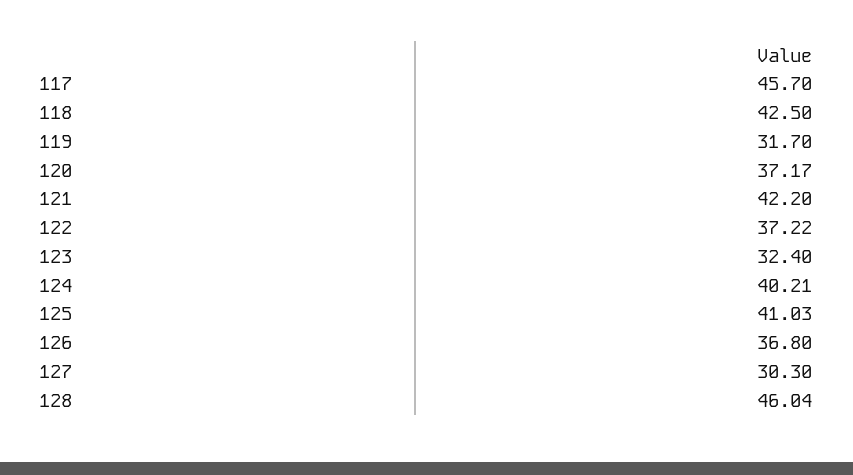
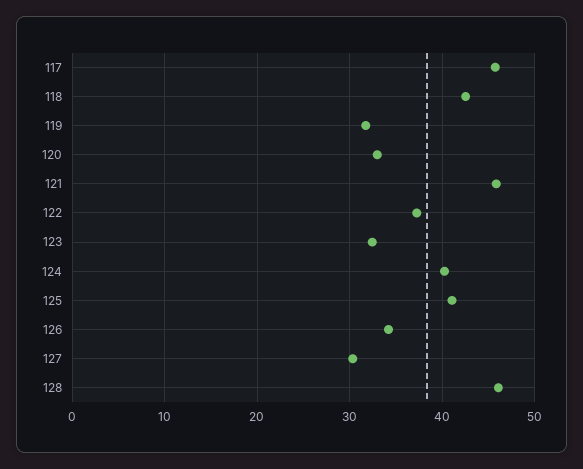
  {
    "117": 45.7,
    "118": 42.5,
    "119": 31.7,
-   "120": 37.17,
+   "120": 33,
-   "121": 42.2,
+   "121": 46,
    "122": 37.22,
    "123": 32.4,
    "124": 40.21,
    "125": 41.03,
-   "126": 36.8,
+   "126": 34,
    "127": 30.3,
    "128": 46.04
  }

